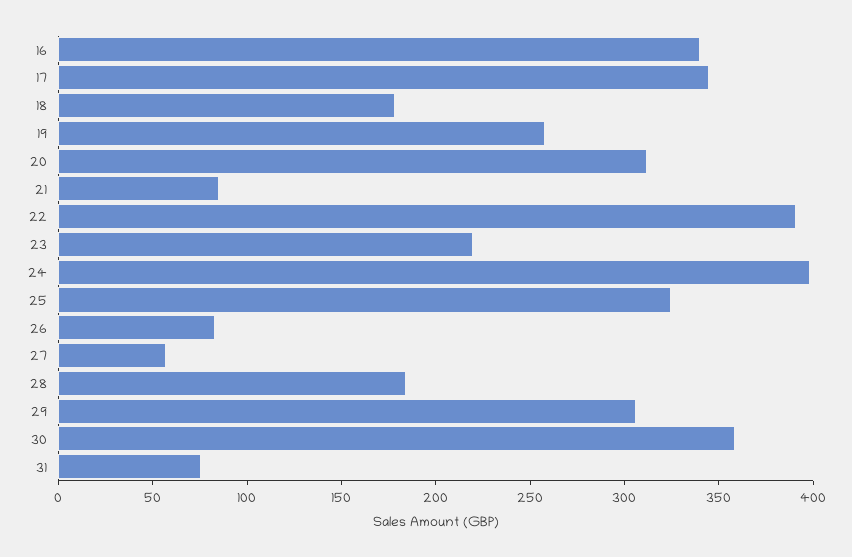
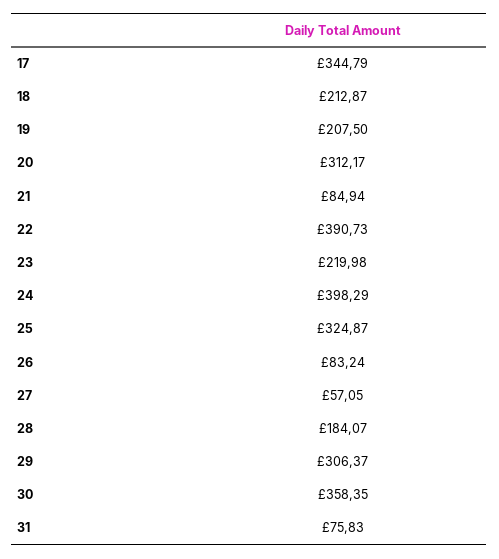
  {
-   "16": 340,
    "17": 344.79,
-   "18": 180,
+   "18": 212.87,
-   "19": 260,
+   "19": 207.5,
    "20": 312.17,
    "21": 84.94,
    "22": 390.73,
    "23": 219.98,
    "24": 398.29,
    "25": 324.87,
    "26": 83.24,
    "27": 57.05,
    "28": 184.07,
    "29": 306.37,
    "30": 358.35,
    "31": 75.83
  }

